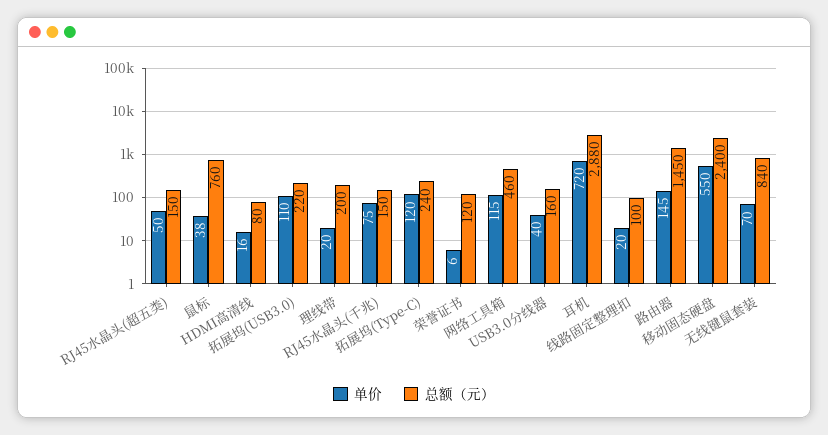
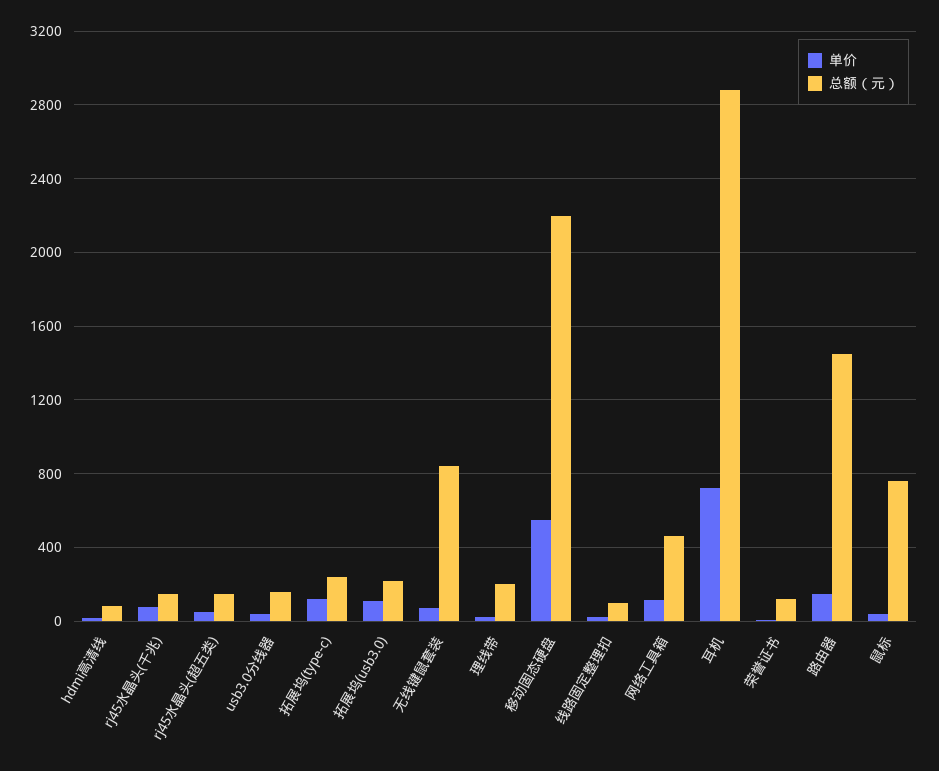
  {
    "单价": {
      "RJ45水晶头(超五类)": 50,
      "鼠标": 38,
      "HDMI高清线": 16,
      "拓展坞(USB3.0)": 110,
      "理线带": 20,
      "RJ45水晶头(千兆)": 75,
      "拓展坞(Type-C)": 120,
      "荣誉证书": 6,
      "网络工具箱": 115,
      "USB3.0分线器": 40,
      "耳机": 720,
      "线路固定整理扣": 20,
      "路由器": 145,
      "移动固态硬盘": 550,
      "无线键鼠套装": 70
    },
    "总额（元）": {
      "RJ45水晶头(超五类)": 150,
      "鼠标": 760,
      "HDMI高清线": 80,
      "拓展坞(USB3.0)": 220,
      "理线带": 200,
      "RJ45水晶头(千兆)": 150,
      "拓展坞(Type-C)": 240,
      "荣誉证书": 120,
      "网络工具箱": 460,
      "USB3.0分线器": 160,
      "耳机": 2880,
      "线路固定整理扣": 100,
      "路由器": 1450,
-     "移动固态硬盘": 2400,
+     "移动固态硬盘": 2200,
      "无线键鼠套装": 840
    }
  }

